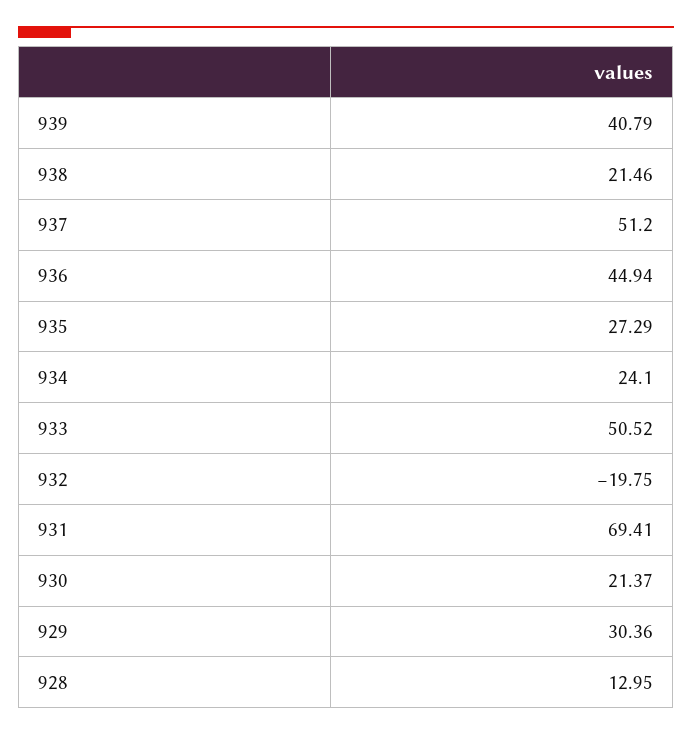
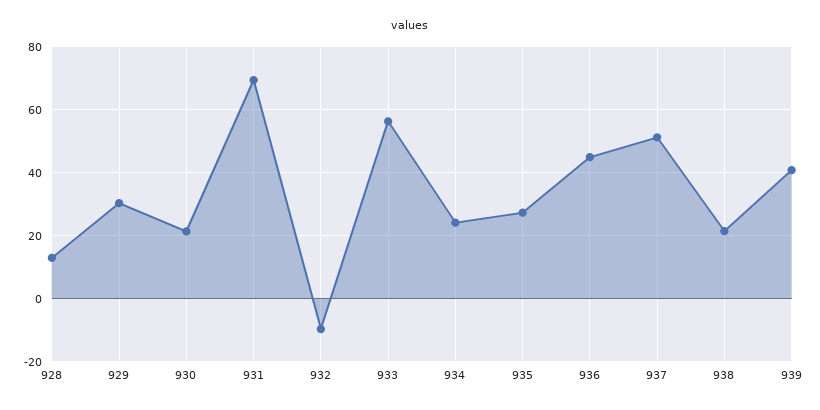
  {
    "939": 40.79,
    "938": 21.46,
    "937": 51.2,
    "936": 44.94,
    "935": 27.29,
    "934": 24.1,
-   "933": 50.52,
+   "933": 56,
-   "932": -19.75,
+   "932": -10,
    "931": 69.41,
    "930": 21.37,
    "929": 30.36,
    "928": 12.95
  }

